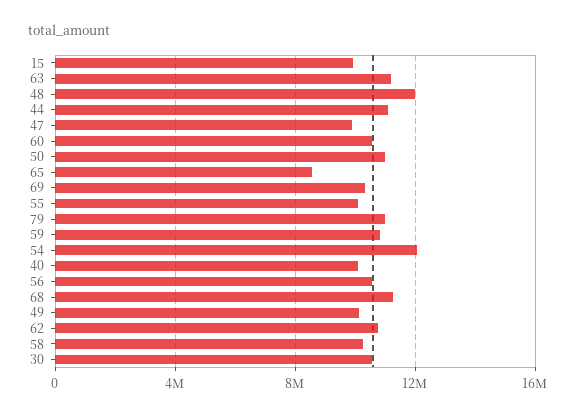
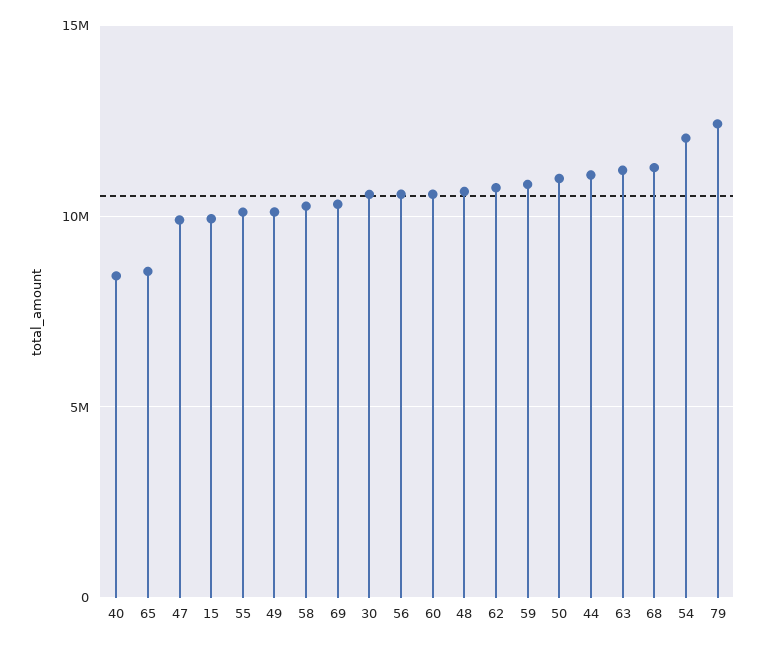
  {
    "15": 10000000,
    "63": 11000000,
-   "48": 12000000,
+   "48": 10500000,
    "44": 11000000,
    "47": 10000000,
    "60": 10500000,
    "50": 11000000,
    "65": 8500000,
    "69": 10500000,
    "55": 10000000,
-   "79": 11000000,
+   "79": 12500000,
    "59": 11000000,
    "54": 12000000,
-   "40": 10000000,
+   "40": 8500000,
    "56": 10500000,
    "68": 11500000,
    "49": 10000000,
    "62": 10500000,
    "58": 10500000,
    "30": 10500000
  }

